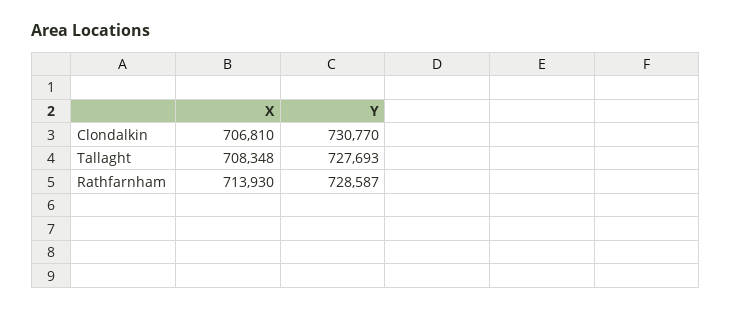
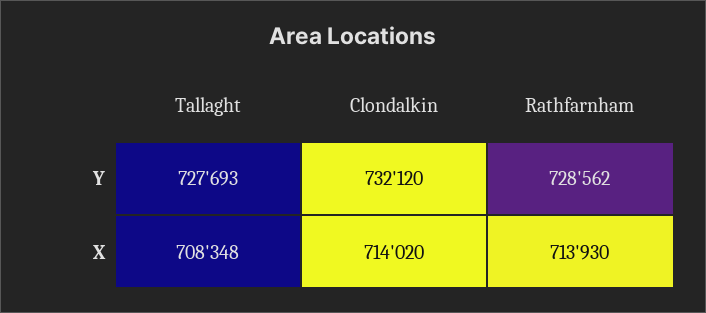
  {
    "X": {
-     "Clondalkin": 706810,
+     "Clondalkin": 714020,
      "Tallaght": 708348,
      "Rathfarnham": 713930
    },
    "Y": {
-     "Clondalkin": 730770,
+     "Clondalkin": 732120,
      "Tallaght": 727693,
-     "Rathfarnham": 728587
+     "Rathfarnham": 728562
    }
  }

